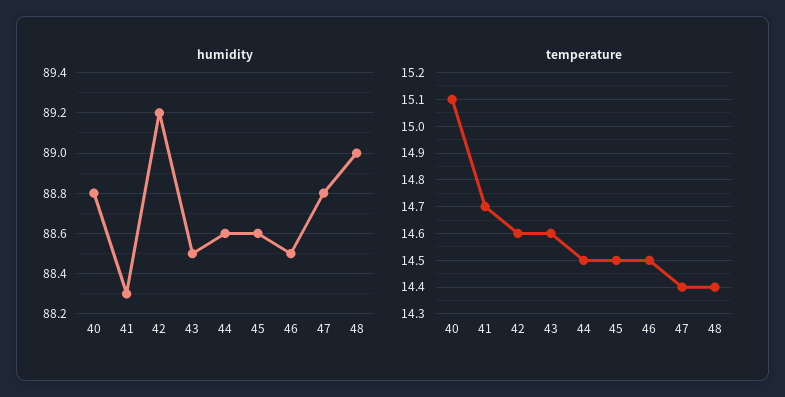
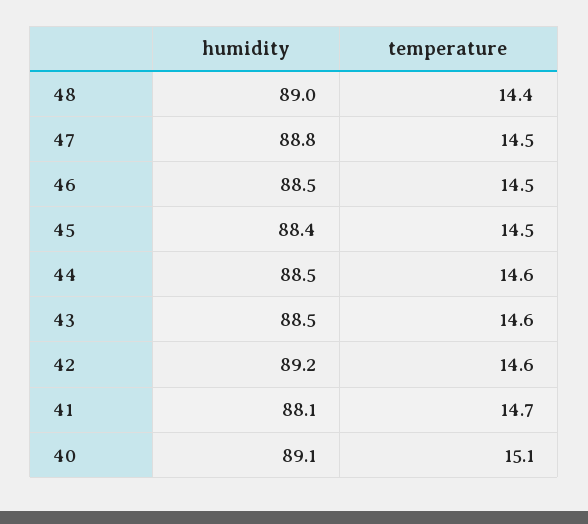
  {
    "humidity": {
-     "40": 88.8,
+     "40": 89.1,
-     "41": 88.3,
+     "41": 88.1,
      "42": 89.2,
      "43": 88.5,
-     "44": 88.6,
+     "44": 88.5,
-     "45": 88.6,
+     "45": 88.4,
      "46": 88.5,
      "47": 88.8,
      "48": 89
    },
    "temperature": {
      "40": 15.1,
      "41": 14.7,
      "42": 14.6,
      "43": 14.6,
-     "44": 14.5,
+     "44": 14.6,
      "45": 14.5,
      "46": 14.5,
-     "47": 14.4,
+     "47": 14.5,
      "48": 14.4
    }
  }

